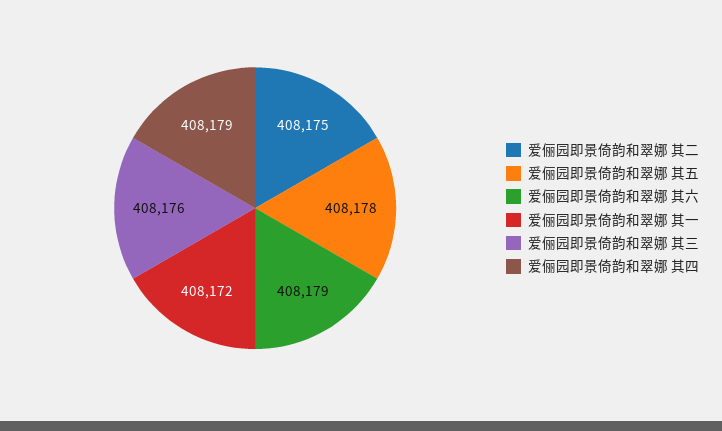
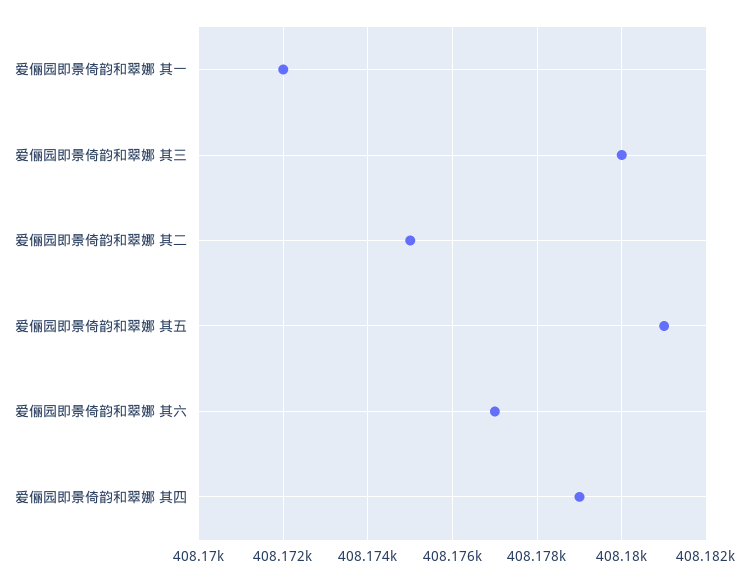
  {
    "爱俪园即景倚韵和翠娜 其二": 408175,
-   "爱俪园即景倚韵和翠娜 其五": 408178,
+   "爱俪园即景倚韵和翠娜 其五": 408181,
-   "爱俪园即景倚韵和翠娜 其六": 408179,
+   "爱俪园即景倚韵和翠娜 其六": 408177,
    "爱俪园即景倚韵和翠娜 其一": 408172,
-   "爱俪园即景倚韵和翠娜 其三": 408176,
+   "爱俪园即景倚韵和翠娜 其三": 408180,
    "爱俪园即景倚韵和翠娜 其四": 408179
  }

